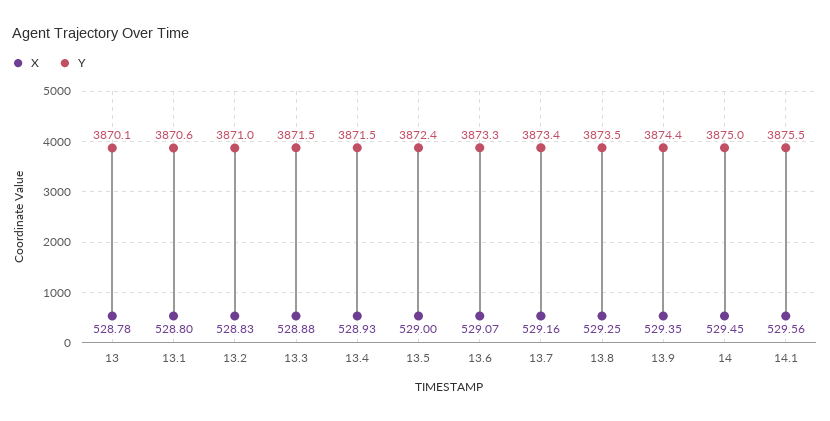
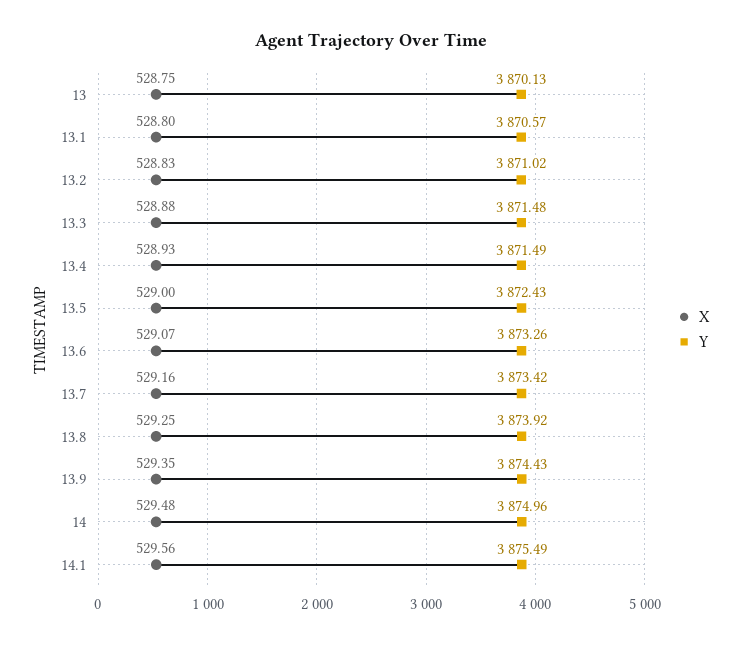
  {
    "X": {
-     "13": 528.78,
+     "13": 528.75,
      "13.1": 528.8,
      "13.2": 528.83,
      "13.3": 528.88,
      "13.4": 528.93,
      "13.5": 529,
      "13.6": 529.07,
      "13.7": 529.16,
      "13.8": 529.25,
      "13.9": 529.35,
-     "14": 529.45,
+     "14": 529.48,
      "14.1": 529.56
    },
    "Y": {
      "13": 3870.13,
      "13.1": 3870.57,
      "13.2": 3871.02,
      "13.3": 3871.48,
      "13.4": 3871.49,
      "13.5": 3872.43,
      "13.6": 3873.26,
      "13.7": 3873.42,
-     "13.8": 3873.5,
+     "13.8": 3873.92,
      "13.9": 3874.43,
      "14": 3874.96,
      "14.1": 3875.49
    }
  }

